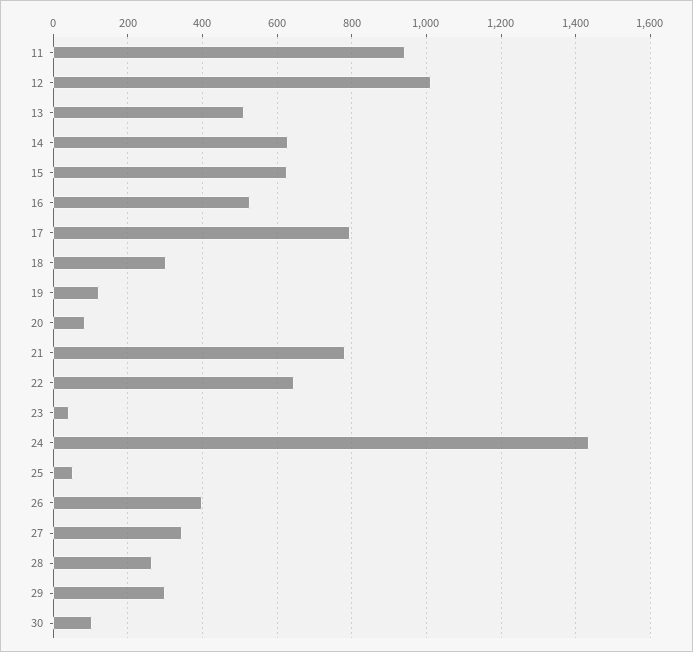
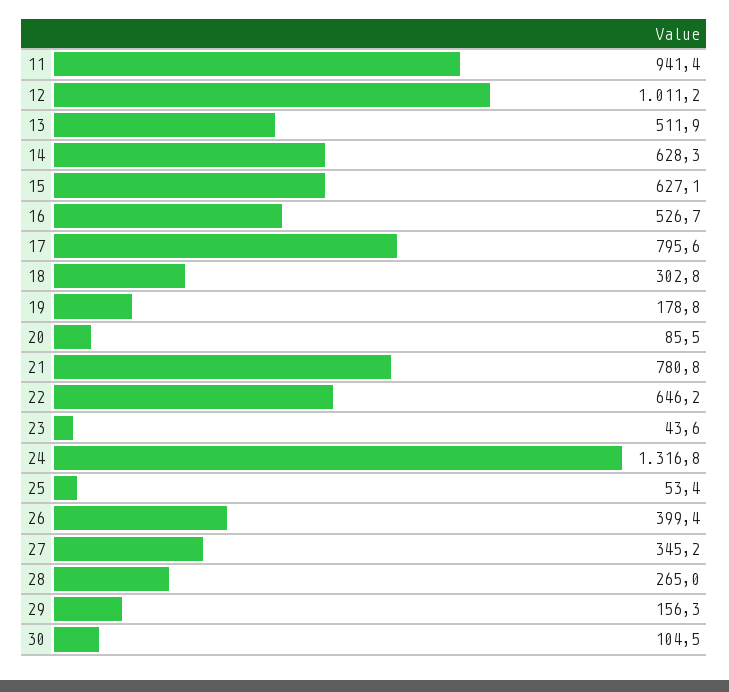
  {
    "11": 941.4,
    "12": 1011.2,
    "13": 511.9,
    "14": 628.3,
    "15": 627.1,
    "16": 526.7,
    "17": 795.6,
    "18": 302.8,
-   "19": 120,
+   "19": 178.8,
    "20": 85.5,
    "21": 780.8,
    "22": 646.2,
    "23": 43.6,
-   "24": 1440,
+   "24": 1316.8,
    "25": 53.4,
    "26": 399.4,
    "27": 345.2,
    "28": 265,
-   "29": 300,
+   "29": 156.3,
    "30": 104.5
  }

